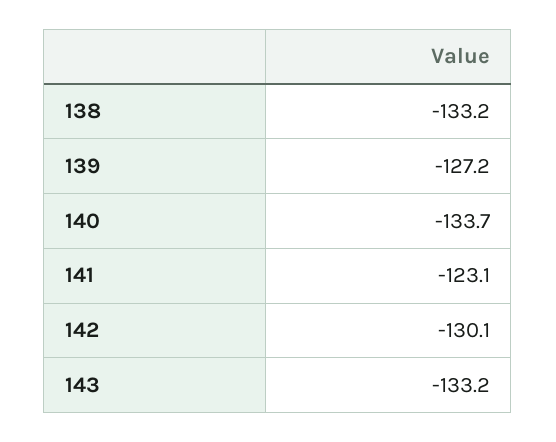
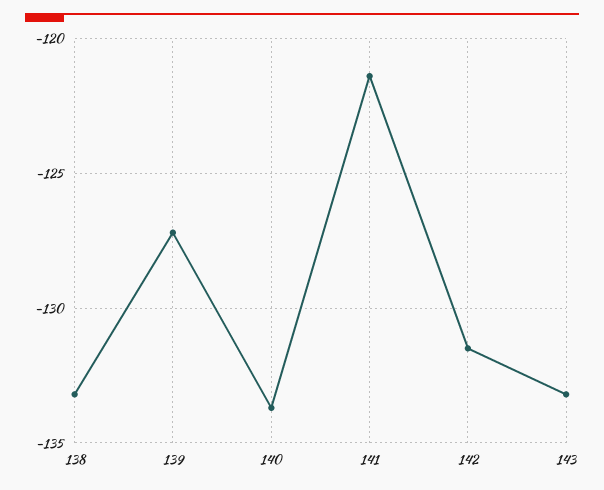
  {
    "138": -133.2,
    "139": -127.2,
    "140": -133.7,
-   "141": -123.1,
+   "141": -121.5,
-   "142": -130.1,
+   "142": -131.5,
    "143": -133.2
  }

